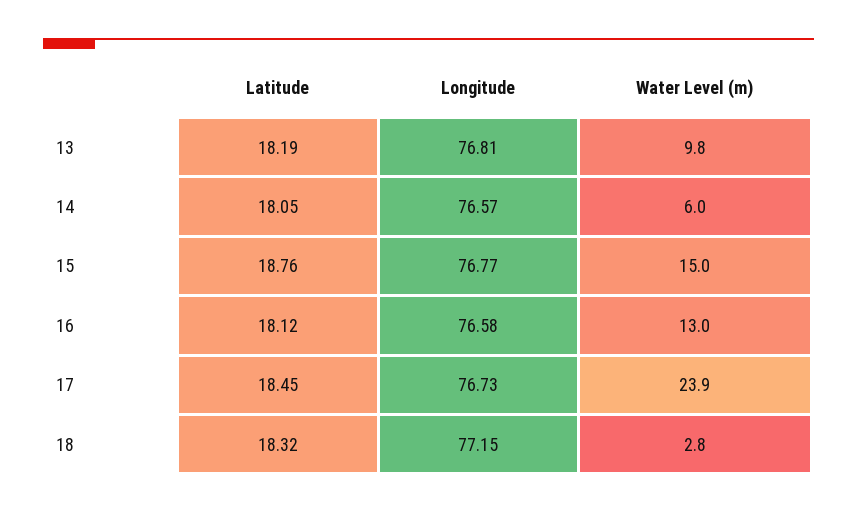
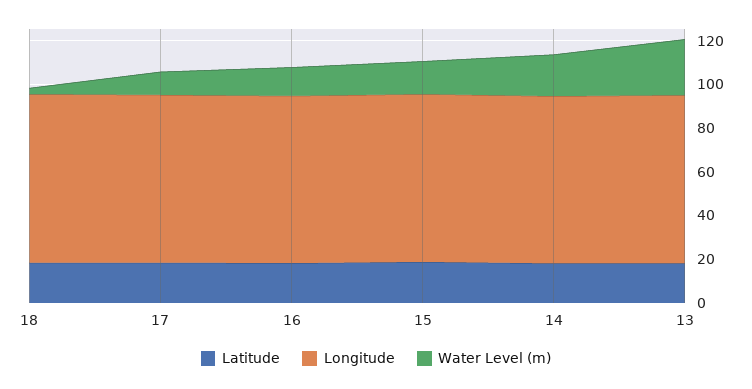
  {
    "Latitude": {
      "13": 18.19,
      "14": 18.05,
      "15": 18.76,
      "16": 18.12,
      "17": 18.45,
      "18": 18.32
    },
    "Longitude": {
      "13": 76.81,
      "14": 76.57,
      "15": 76.77,
      "16": 76.58,
      "17": 76.73,
      "18": 77.15
    },
    "Water Level (m)": {
-     "13": 9.8,
+     "13": 25,
-     "14": 6,
+     "14": 20,
      "15": 15,
      "16": 13,
-     "17": 23.9,
+     "17": 10,
      "18": 2.8
    }
  }

